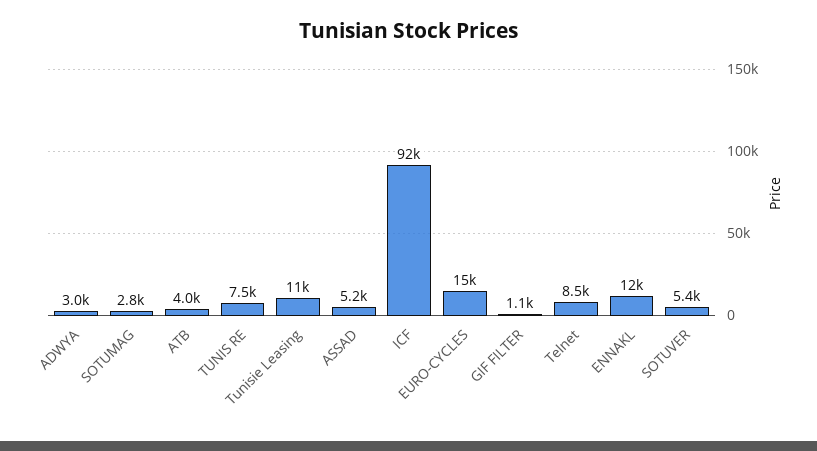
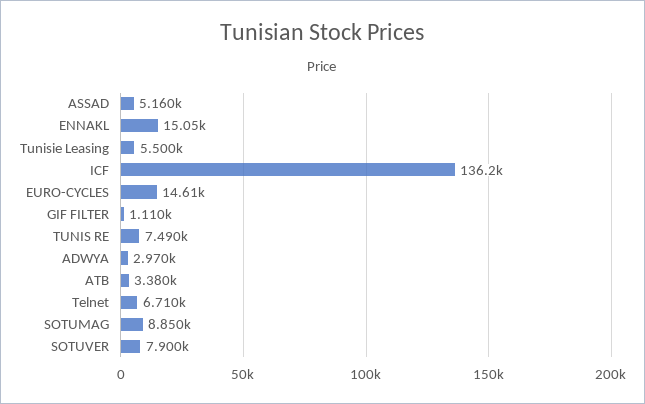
  {
    "ADWYA": 2970,
-   "SOTUMAG": 2800,
+   "SOTUMAG": 8850,
-   "ATB": 4000,
+   "ATB": 3380,
    "TUNIS RE": 7490,
-   "Tunisie Leasing": 11000,
+   "Tunisie Leasing": 5500,
    "ASSAD": 5160,
-   "ICF": 92000,
+   "ICF": 136200,
    "EURO-CYCLES": 14610,
    "GIF FILTER": 1110,
-   "Telnet": 8500,
+   "Telnet": 6710,
-   "ENNAKL": 12000,
+   "ENNAKL": 15050,
-   "SOTUVER": 5400
+   "SOTUVER": 7900
  }

